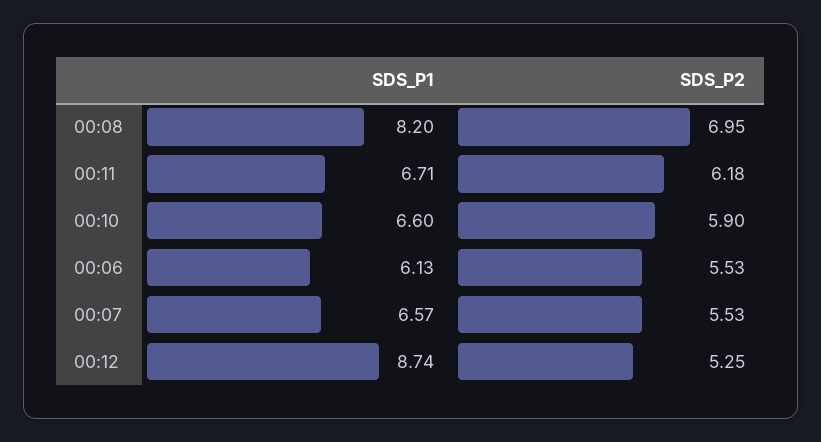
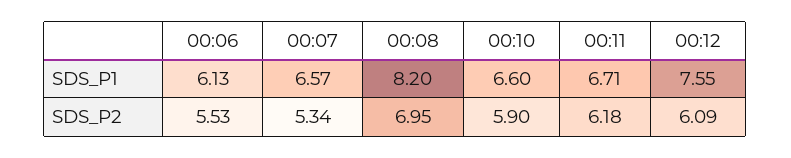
  {
    "SDS_P1": {
      "00:08": 8.2,
      "00:11": 6.71,
      "00:10": 6.6,
      "00:06": 6.13,
      "00:07": 6.57,
-     "00:12": 8.74
+     "00:12": 7.55
    },
    "SDS_P2": {
      "00:08": 6.95,
      "00:11": 6.18,
      "00:10": 5.9,
      "00:06": 5.53,
-     "00:07": 5.53,
+     "00:07": 5.34,
-     "00:12": 5.25
+     "00:12": 6.09
    }
  }

